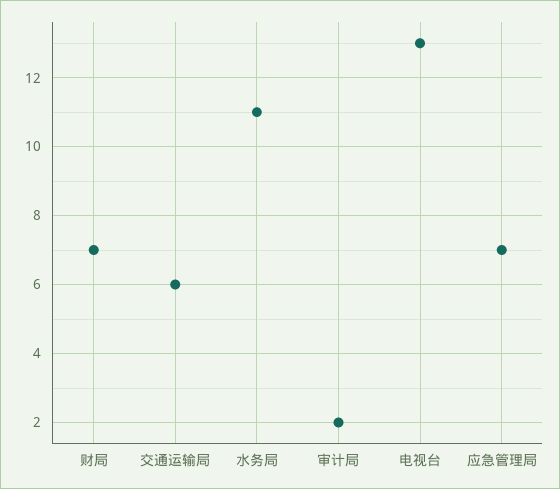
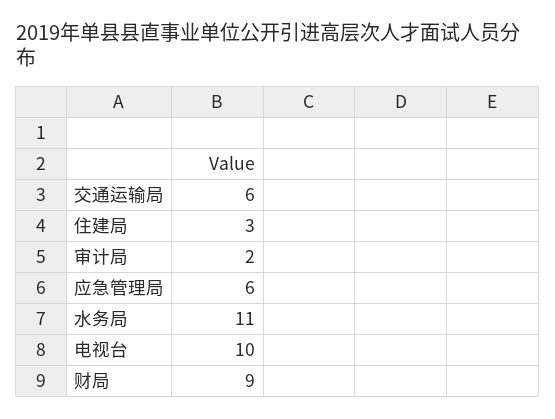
  {
-   "财局": 7,
+   "财局": 9,
    "交通运输局": 6,
    "水务局": 11,
    "审计局": 2,
-   "电视台": 13,
+   "电视台": 10,
-   "应急管理局": 7
+   "应急管理局": 6,
+   "住建局": 3
  }

